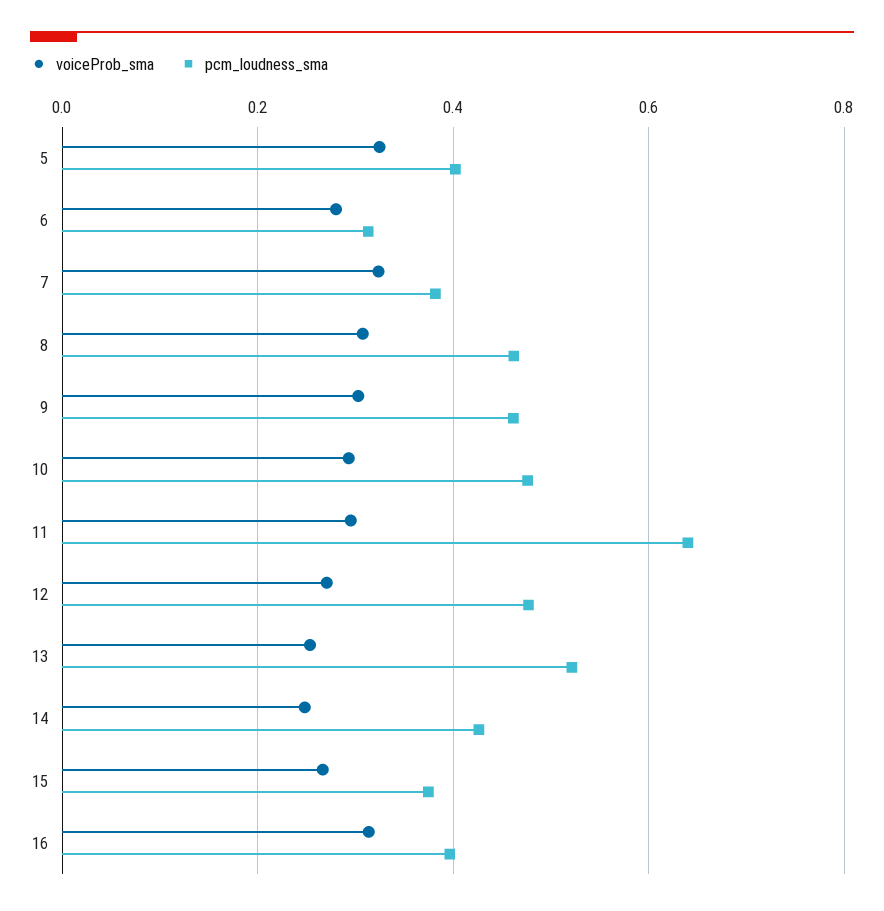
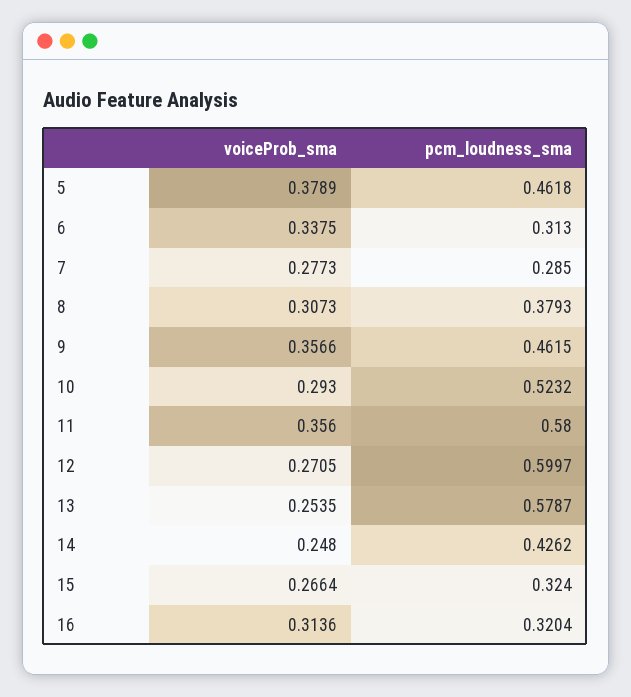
  {
    "voiceProb_sma": {
-     "5": 0.32,
+     "5": 0.3789,
-     "6": 0.28,
+     "6": 0.3375,
-     "7": 0.32,
+     "7": 0.2773,
      "8": 0.3073,
-     "9": 0.3,
+     "9": 0.3566,
      "10": 0.293,
-     "11": 0.3,
+     "11": 0.356,
      "12": 0.2705,
      "13": 0.2535,
      "14": 0.248,
      "15": 0.2664,
      "16": 0.3136
    },
    "pcm_loudness_sma": {
-     "5": 0.4,
+     "5": 0.4618,
      "6": 0.313,
-     "7": 0.38,
+     "7": 0.285,
-     "8": 0.46,
+     "8": 0.3793,
      "9": 0.4615,
-     "10": 0.48,
+     "10": 0.5232,
-     "11": 0.64,
+     "11": 0.58,
-     "12": 0.48,
+     "12": 0.5997,
-     "13": 0.52,
+     "13": 0.5787,
      "14": 0.4262,
-     "15": 0.38,
+     "15": 0.324,
-     "16": 0.4
+     "16": 0.3204
    }
  }

